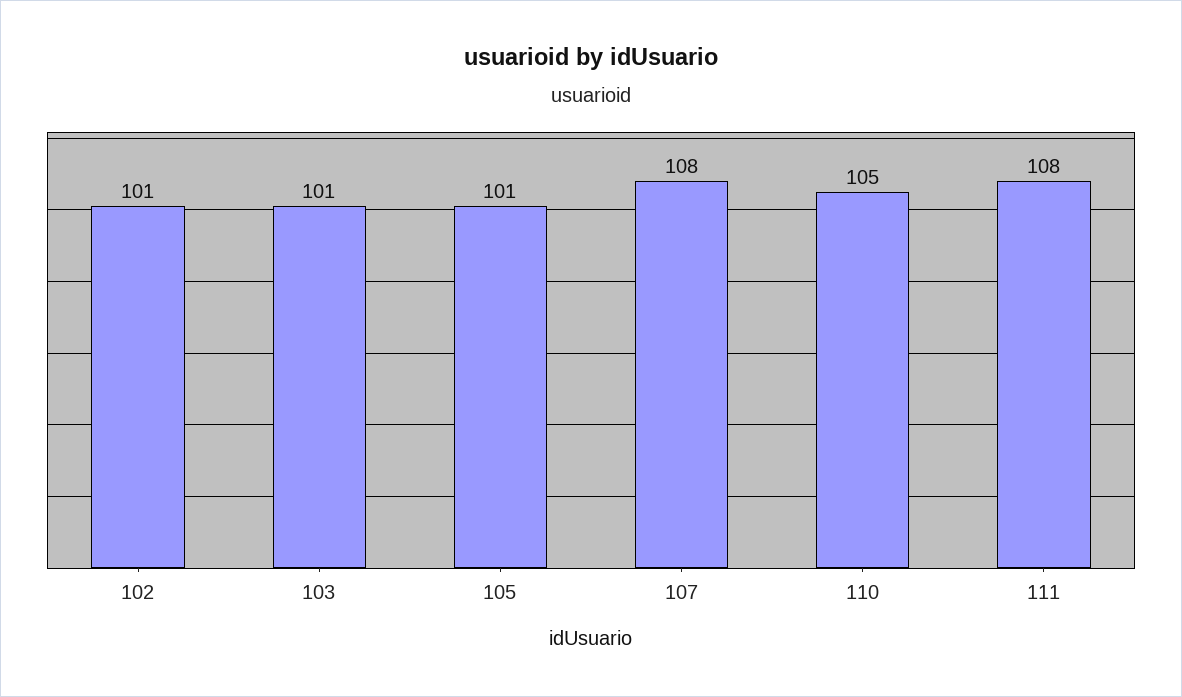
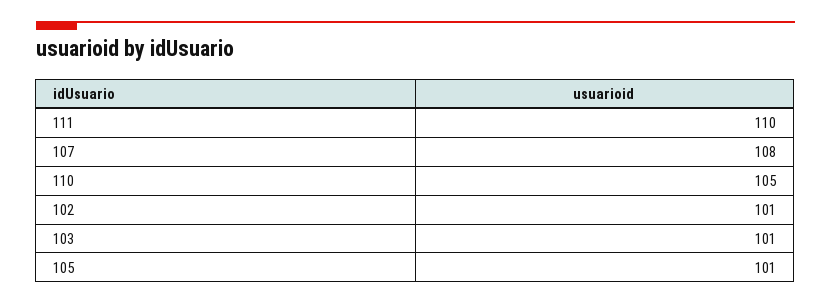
  {
    "102": 101,
    "103": 101,
    "105": 101,
    "107": 108,
    "110": 105,
-   "111": 108
+   "111": 110
  }

